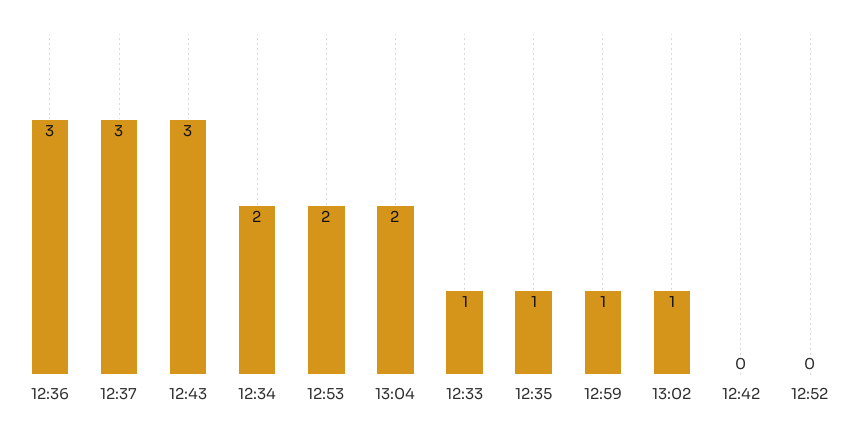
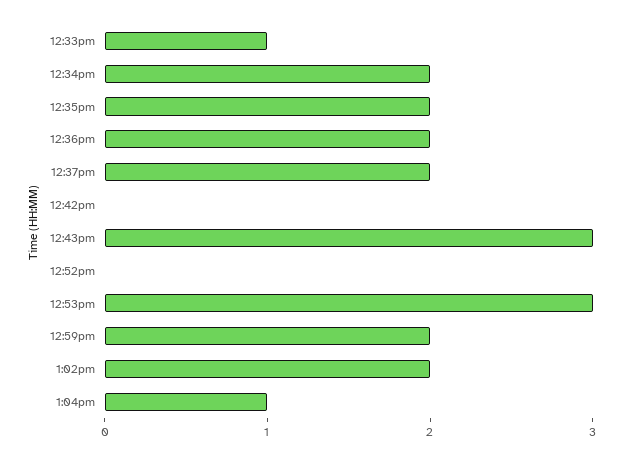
  {
-   "12:36": 3,
+   "12:36": 2,
-   "12:37": 3,
+   "12:37": 2,
    "12:43": 3,
    "12:34": 2,
-   "12:53": 2,
+   "12:53": 3,
-   "13:04": 2,
+   "13:04": 1,
    "12:33": 1,
-   "12:35": 1,
+   "12:35": 2,
-   "12:59": 1,
+   "12:59": 2,
-   "13:02": 1,
+   "13:02": 2,
    "12:42": 0,
    "12:52": 0
  }

